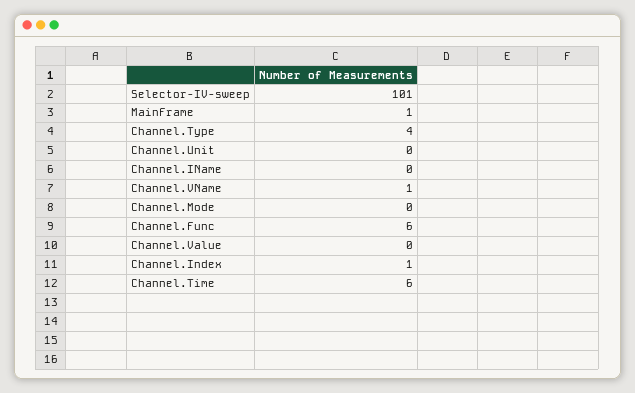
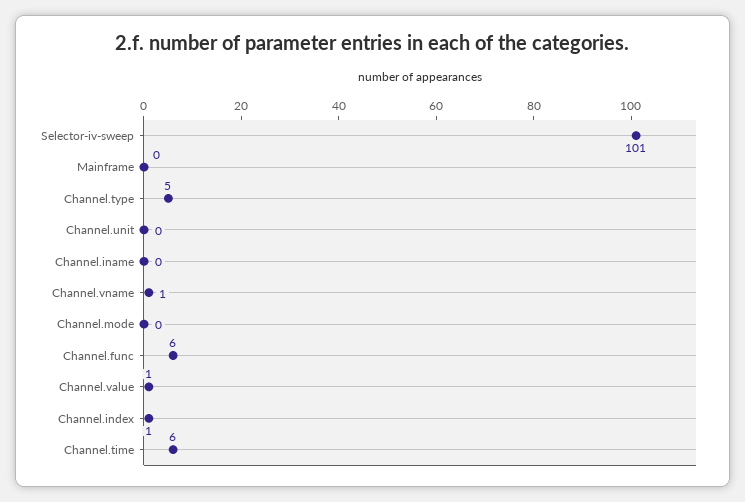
  {
    "Selector-IV-sweep": 101,
-   "MainFrame": 1,
+   "MainFrame": 0,
-   "Channel.Type": 4,
+   "Channel.Type": 5,
    "Channel.Unit": 0,
    "Channel.IName": 0,
    "Channel.VName": 1,
    "Channel.Mode": 0,
    "Channel.Func": 6,
-   "Channel.Value": 0,
+   "Channel.Value": 1,
    "Channel.Index": 1,
    "Channel.Time": 6
  }

